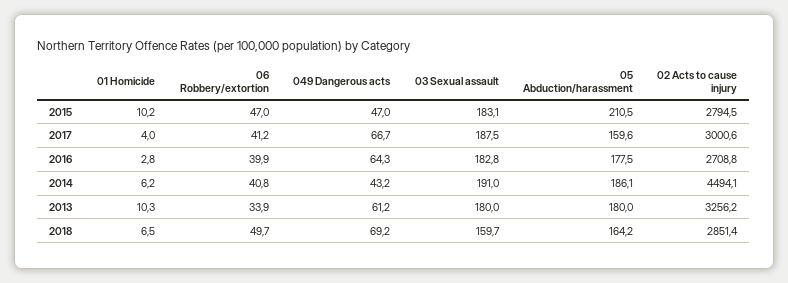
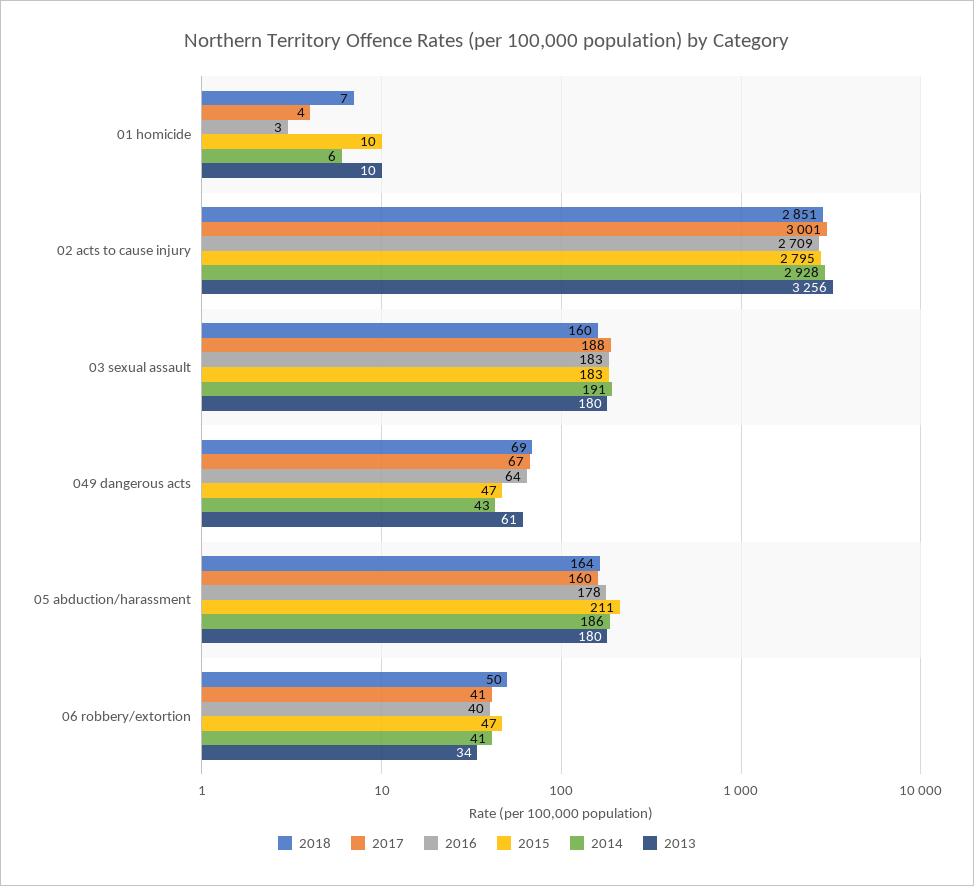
  {
    "2015": {
      "01 Homicide": 10.2,
      "06 Robbery/extortion": 47,
      "049 Dangerous acts": 47,
      "03 Sexual assault": 183.1,
      "05 Abduction/harassment": 210.5,
      "02 Acts to cause injury": 2794.5
    },
    "2017": {
      "01 Homicide": 4,
      "06 Robbery/extortion": 41.2,
      "049 Dangerous acts": 66.7,
      "03 Sexual assault": 187.5,
      "05 Abduction/harassment": 159.6,
      "02 Acts to cause injury": 3000.6
    },
    "2016": {
      "01 Homicide": 2.8,
      "06 Robbery/extortion": 39.9,
      "049 Dangerous acts": 64.3,
      "03 Sexual assault": 182.8,
      "05 Abduction/harassment": 177.5,
      "02 Acts to cause injury": 2708.8
    },
    "2014": {
      "01 Homicide": 6.2,
      "06 Robbery/extortion": 40.8,
      "049 Dangerous acts": 43.2,
      "03 Sexual assault": 191,
      "05 Abduction/harassment": 186.1,
-     "02 Acts to cause injury": 4494.1
+     "02 Acts to cause injury": 2928
    },
    "2013": {
      "01 Homicide": 10.3,
      "06 Robbery/extortion": 33.9,
      "049 Dangerous acts": 61.2,
      "03 Sexual assault": 180,
      "05 Abduction/harassment": 180,
      "02 Acts to cause injury": 3256.2
    },
    "2018": {
      "01 Homicide": 6.5,
      "06 Robbery/extortion": 49.7,
      "049 Dangerous acts": 69.2,
      "03 Sexual assault": 159.7,
      "05 Abduction/harassment": 164.2,
      "02 Acts to cause injury": 2851.4
    }
  }

